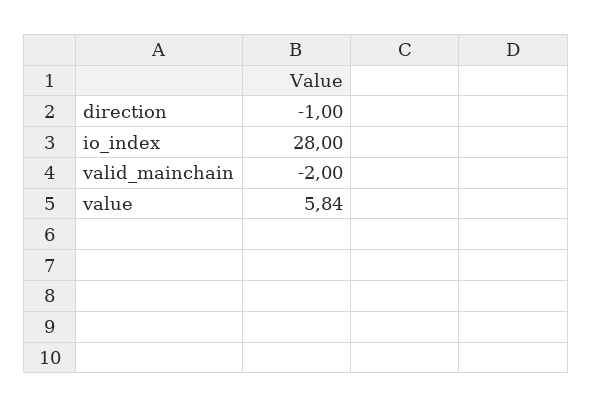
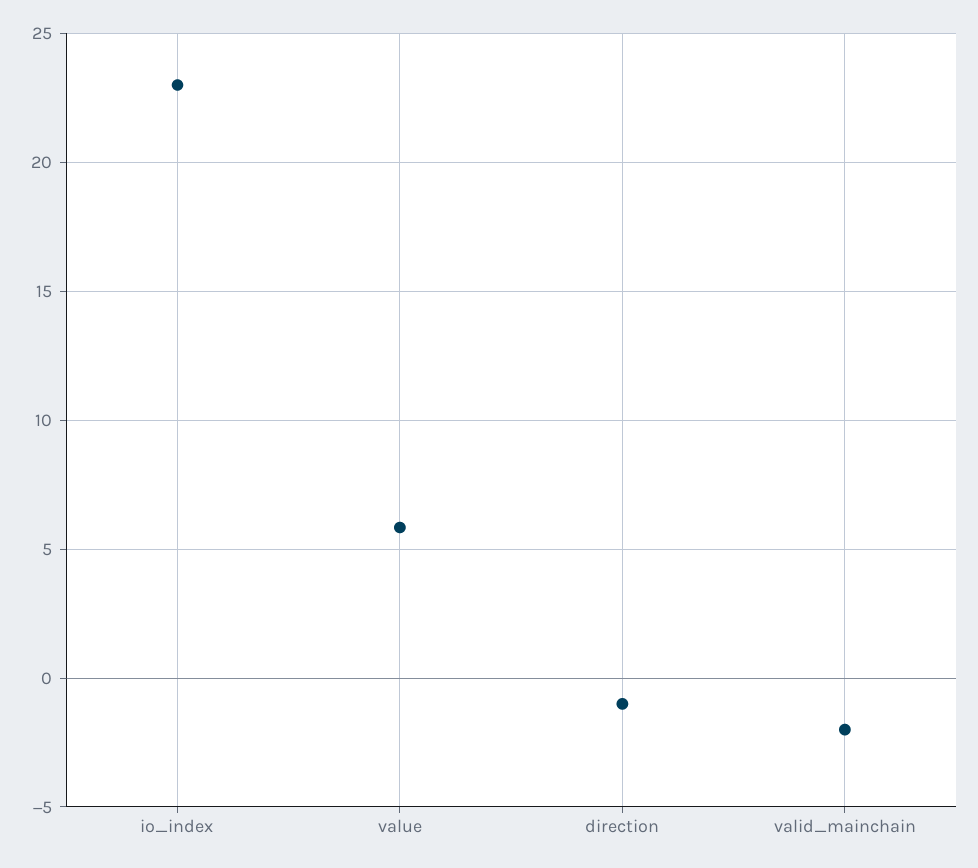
  {
    "direction": -1,
-   "io_index": 28,
+   "io_index": 23,
    "valid_mainchain": -2,
    "value": 5.84
  }

